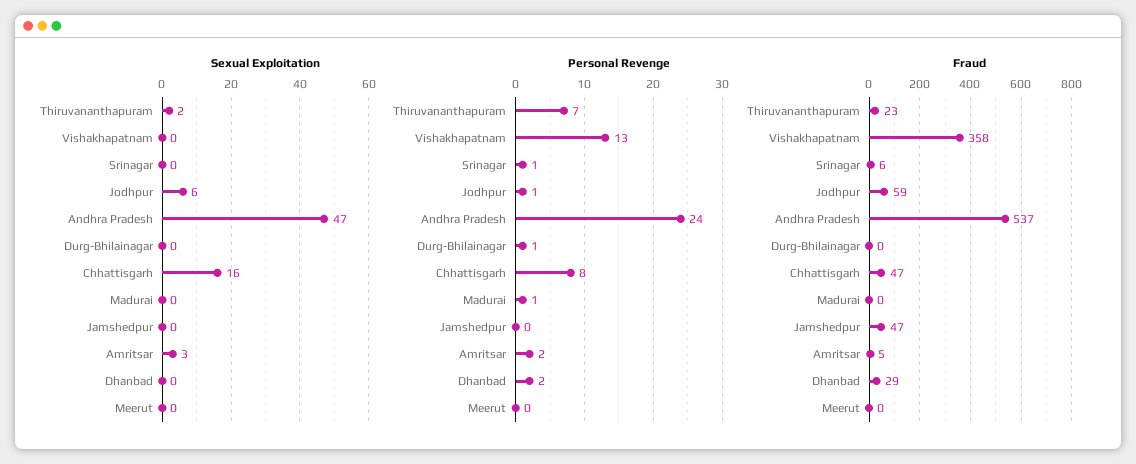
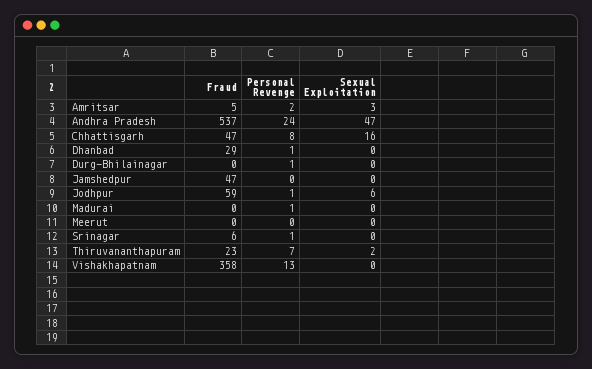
  {
    "Sexual Exploitation": {
      "Thiruvananthapuram": 2,
      "Vishakhapatnam": 0,
      "Srinagar": 0,
      "Jodhpur": 6,
      "Andhra Pradesh": 47,
      "Durg-Bhilainagar": 0,
      "Chhattisgarh": 16,
      "Madurai": 0,
      "Jamshedpur": 0,
      "Amritsar": 3,
      "Dhanbad": 0,
      "Meerut": 0
    },
    "Personal Revenge": {
      "Thiruvananthapuram": 7,
      "Vishakhapatnam": 13,
      "Srinagar": 1,
      "Jodhpur": 1,
      "Andhra Pradesh": 24,
      "Durg-Bhilainagar": 1,
      "Chhattisgarh": 8,
      "Madurai": 1,
      "Jamshedpur": 0,
      "Amritsar": 2,
-     "Dhanbad": 2,
+     "Dhanbad": 1,
      "Meerut": 0
    },
    "Fraud": {
      "Thiruvananthapuram": 23,
      "Vishakhapatnam": 358,
      "Srinagar": 6,
      "Jodhpur": 59,
      "Andhra Pradesh": 537,
      "Durg-Bhilainagar": 0,
      "Chhattisgarh": 47,
      "Madurai": 0,
      "Jamshedpur": 47,
      "Amritsar": 5,
      "Dhanbad": 29,
      "Meerut": 0
    }
  }

